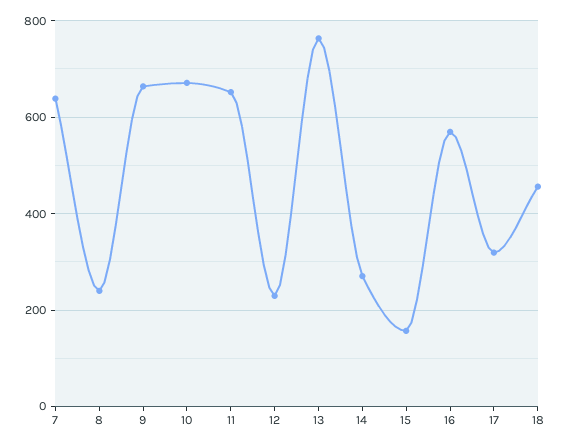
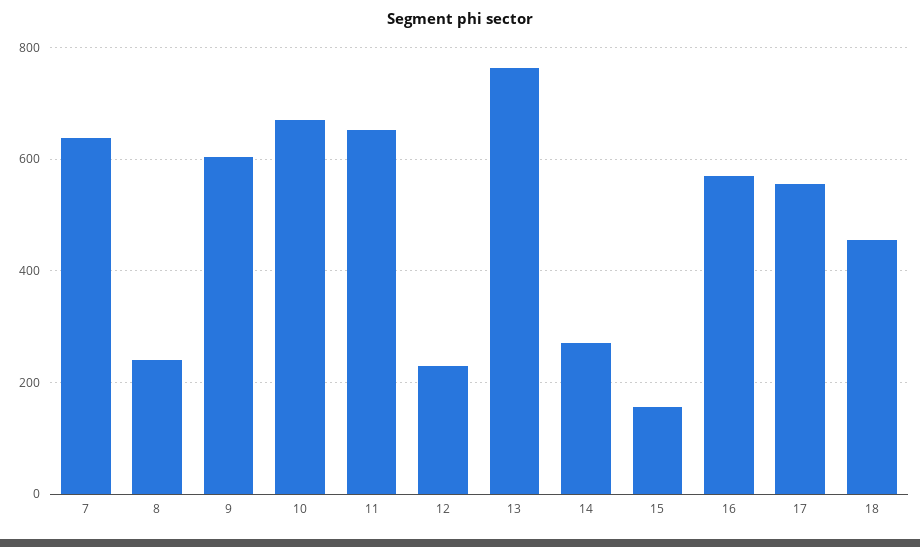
  {
    "7": 640,
    "8": 240,
-   "9": 660,
+   "9": 600,
    "10": 680,
    "11": 660,
    "12": 220,
    "13": 760,
    "14": 280,
    "15": 160,
    "16": 560,
-   "17": 320,
+   "17": 560,
    "18": 460
  }

